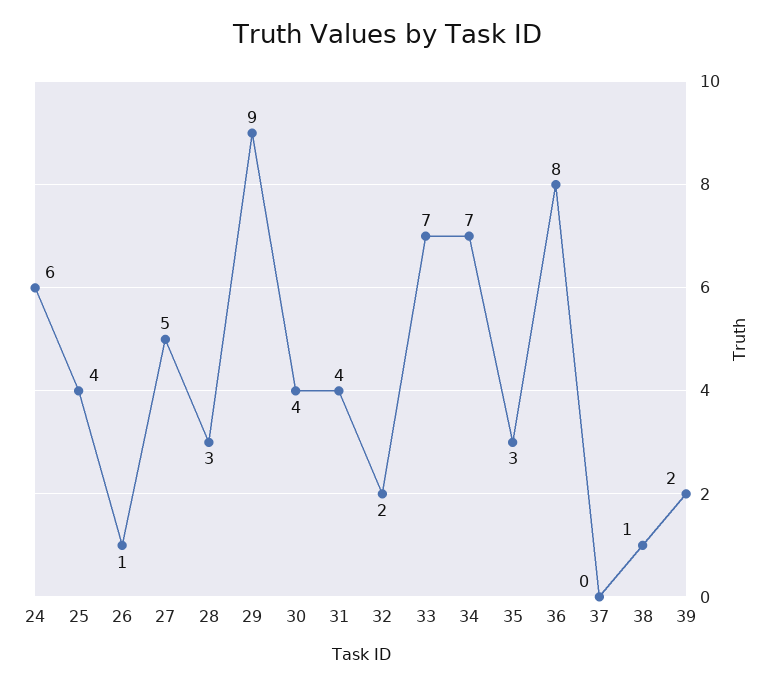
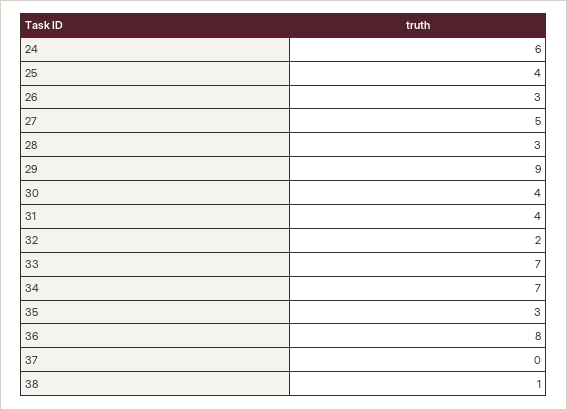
  {
    "24": 6,
    "25": 4,
-   "26": 1,
+   "26": 3,
    "27": 5,
    "28": 3,
    "29": 9,
    "30": 4,
    "31": 4,
    "32": 2,
    "33": 7,
    "34": 7,
    "35": 3,
    "36": 8,
    "37": 0,
-   "38": 1,
+   "38": 1
-   "39": 2
  }

